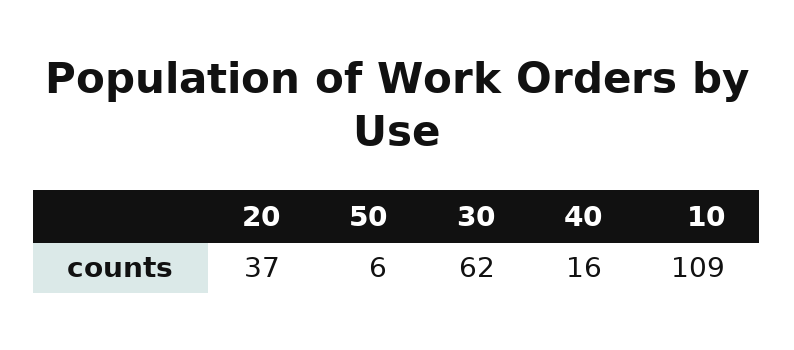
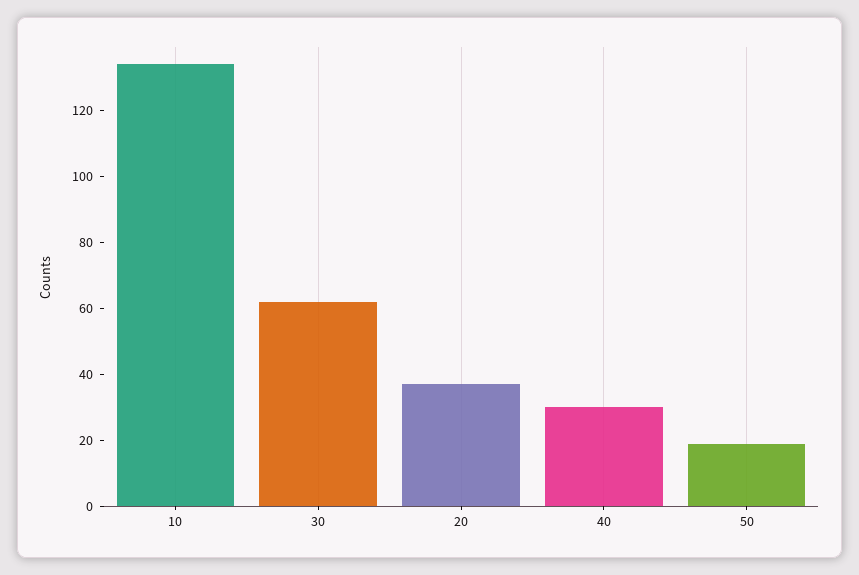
  {
    "20": 37,
-   "50": 6,
+   "50": 20,
    "30": 62,
-   "40": 16,
+   "40": 30,
-   "10": 109
+   "10": 135
  }

